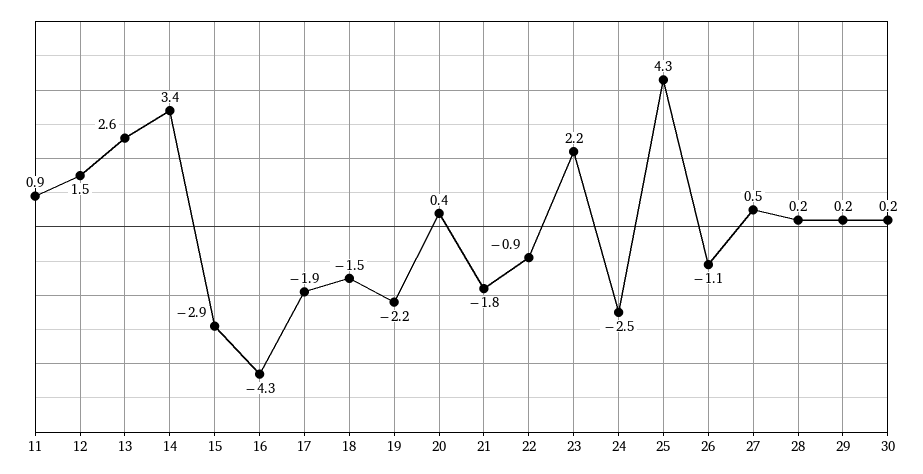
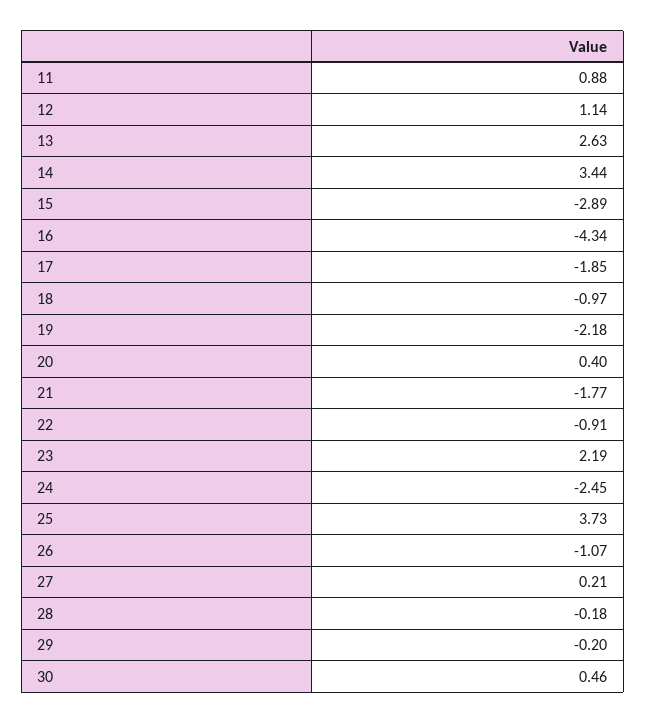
  {
    "11": 0.88,
-   "12": 1.5,
+   "12": 1.14,
    "13": 2.63,
    "14": 3.44,
    "15": -2.89,
    "16": -4.34,
    "17": -1.85,
-   "18": -1.5,
+   "18": -0.97,
    "19": -2.18,
    "20": 0.4,
    "21": -1.77,
    "22": -0.91,
    "23": 2.19,
    "24": -2.45,
-   "25": 4.3,
+   "25": 3.73,
    "26": -1.07,
-   "27": 0.5,
+   "27": 0.21,
-   "28": 0.2,
+   "28": -0.18,
-   "29": 0.2,
+   "29": -0.2,
-   "30": 0.2
+   "30": 0.46
  }

